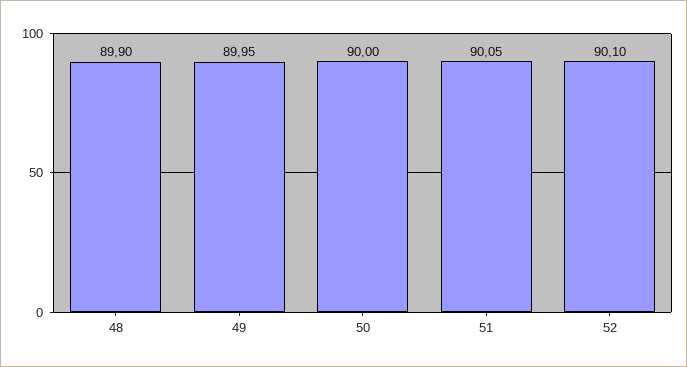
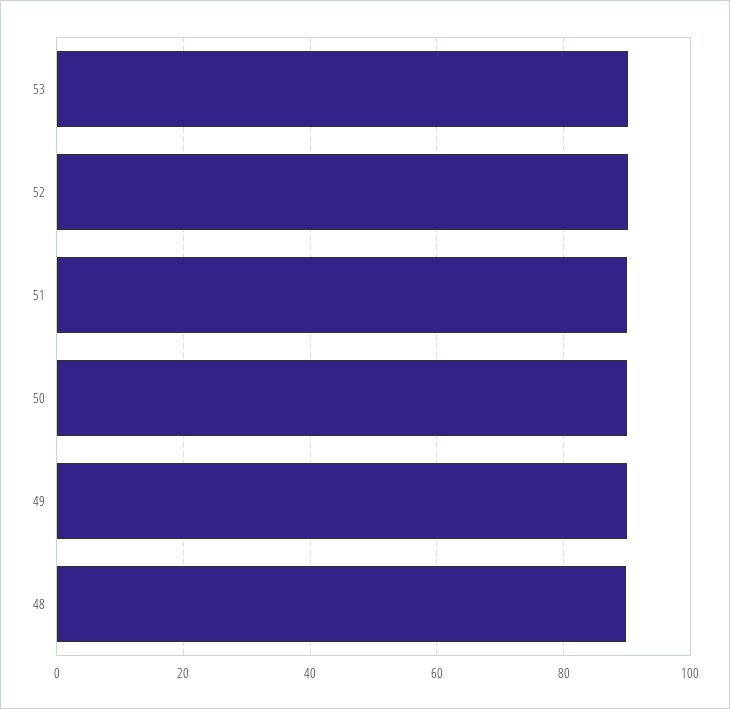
  {
    "48": 89.9,
    "49": 89.95,
    "50": 90,
    "51": 90.05,
-   "52": 90.1
+   "52": 90.1,
+   "53": 90
  }

